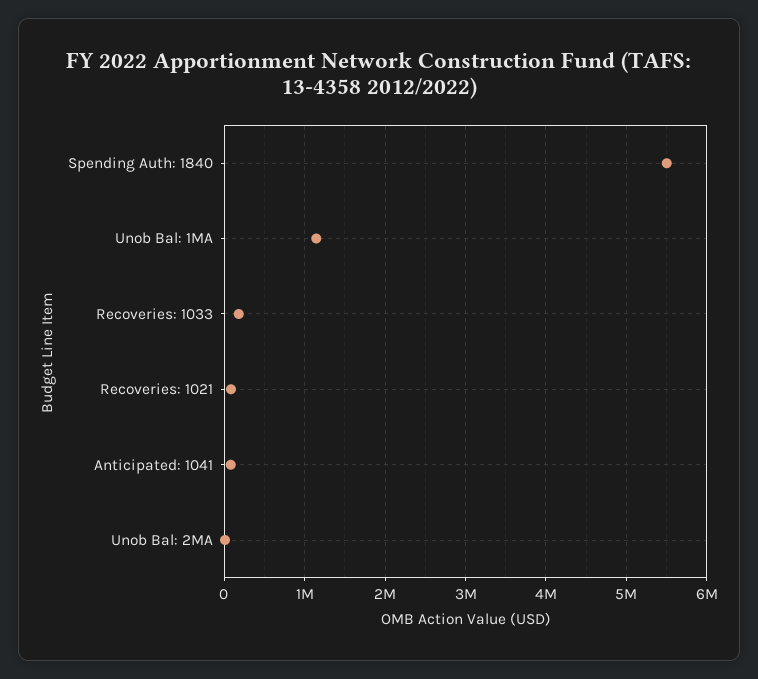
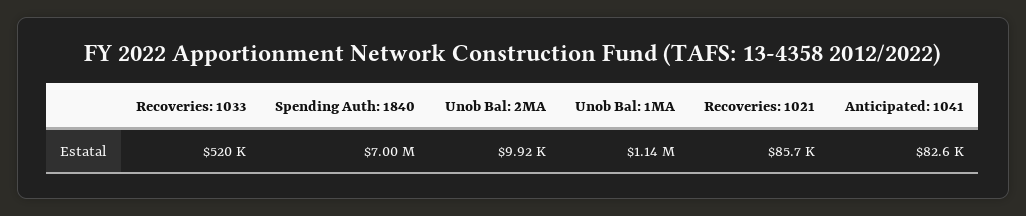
  {
-   "Spending Auth: 1840": 5500000,
+   "Spending Auth: 1840": 7000000,
    "Unob Bal: 1MA": 1140000,
-   "Recoveries: 1033": 200000,
+   "Recoveries: 1033": 520000,
    "Recoveries: 1021": 85700,
    "Anticipated: 1041": 82600,
    "Unob Bal: 2MA": 9920
  }

